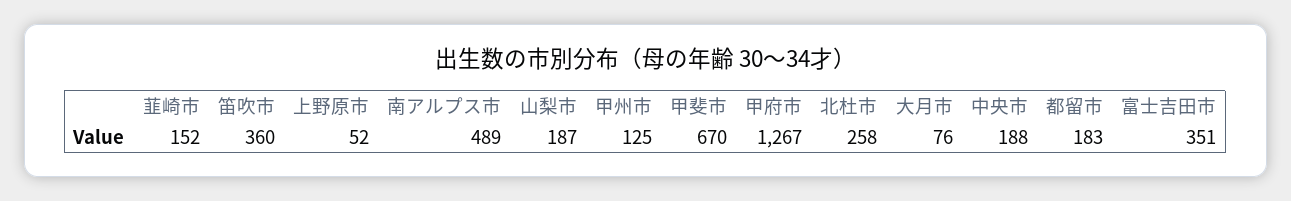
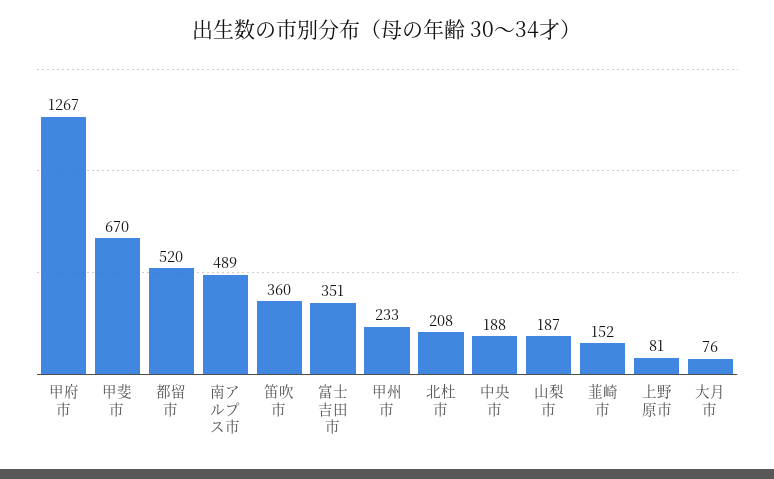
  {
    "韮崎市": 152,
    "笛吹市": 360,
-   "上野原市": 52,
+   "上野原市": 81,
    "南アルプス市": 489,
    "山梨市": 187,
-   "甲州市": 125,
+   "甲州市": 233,
    "甲斐市": 670,
    "甲府市": 1267,
-   "北杜市": 258,
+   "北杜市": 208,
    "大月市": 76,
    "中央市": 188,
-   "都留市": 183,
+   "都留市": 520,
    "富士吉田市": 351
  }

